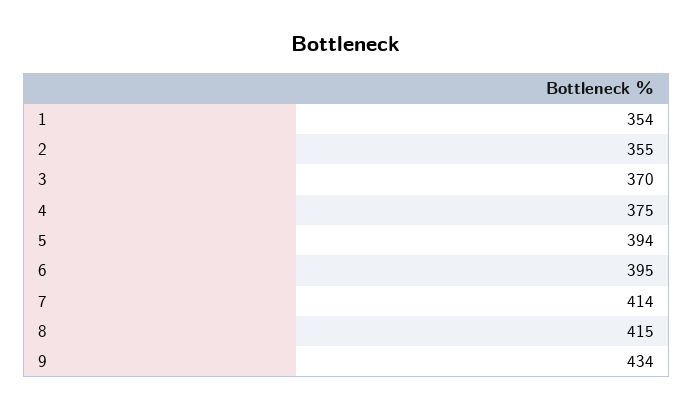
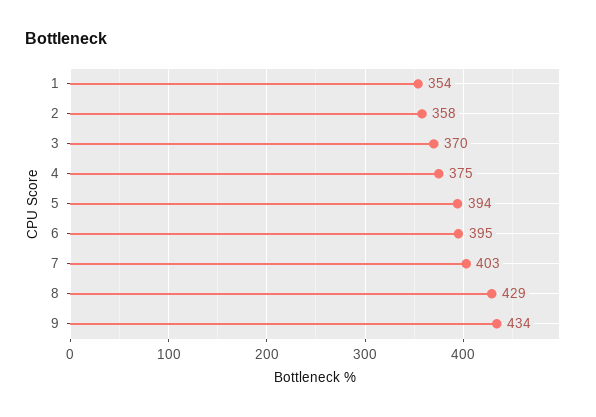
  {
    "1": 354,
-   "2": 355,
+   "2": 358,
    "3": 370,
    "4": 375,
    "5": 394,
    "6": 395,
-   "7": 414,
+   "7": 403,
-   "8": 415,
+   "8": 429,
    "9": 434
  }

